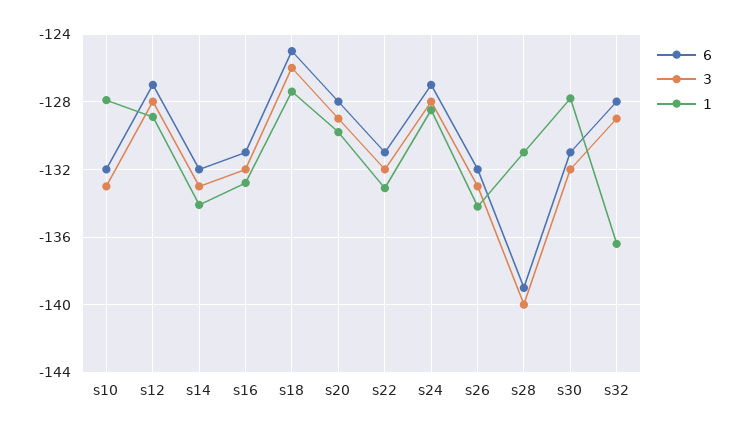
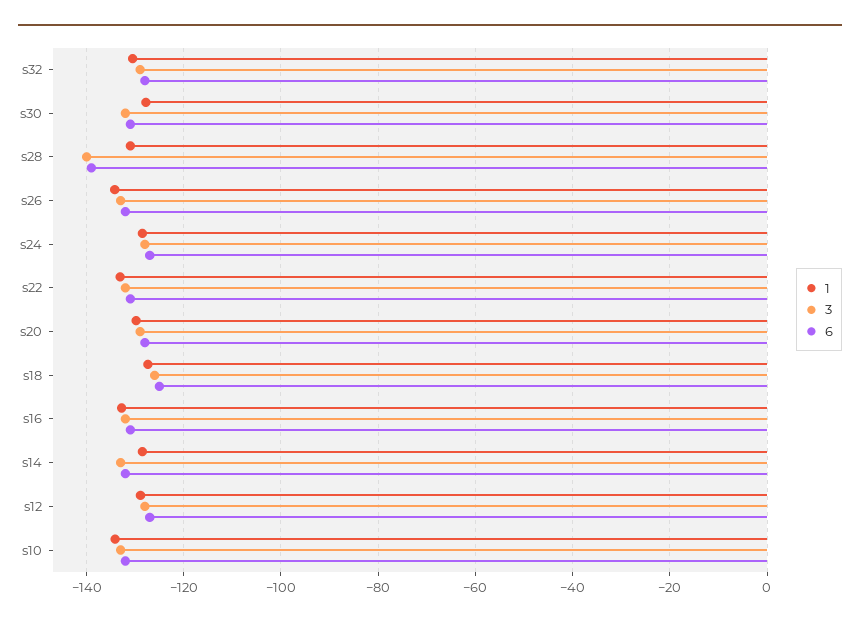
  {
    "6": {
      "s10": -132,
      "s12": -127,
      "s14": -132,
      "s16": -131,
      "s18": -125,
      "s20": -128,
      "s22": -131,
      "s24": -127,
      "s26": -132,
      "s28": -139,
      "s30": -131,
      "s32": -128
    },
    "3": {
      "s10": -133,
      "s12": -128,
      "s14": -133,
      "s16": -132,
      "s18": -126,
      "s20": -129,
      "s22": -132,
      "s24": -128,
      "s26": -133,
      "s28": -140,
      "s30": -132,
      "s32": -129
    },
    "1": {
-     "s10": -128,
+     "s10": -134,
      "s12": -129,
-     "s14": -134,
+     "s14": -128,
      "s16": -133,
      "s18": -127.5,
      "s20": -130,
      "s22": -133,
      "s24": -128.5,
      "s26": -134,
      "s28": -131,
      "s30": -128,
-     "s32": -136.5
+     "s32": -130
    }
  }

